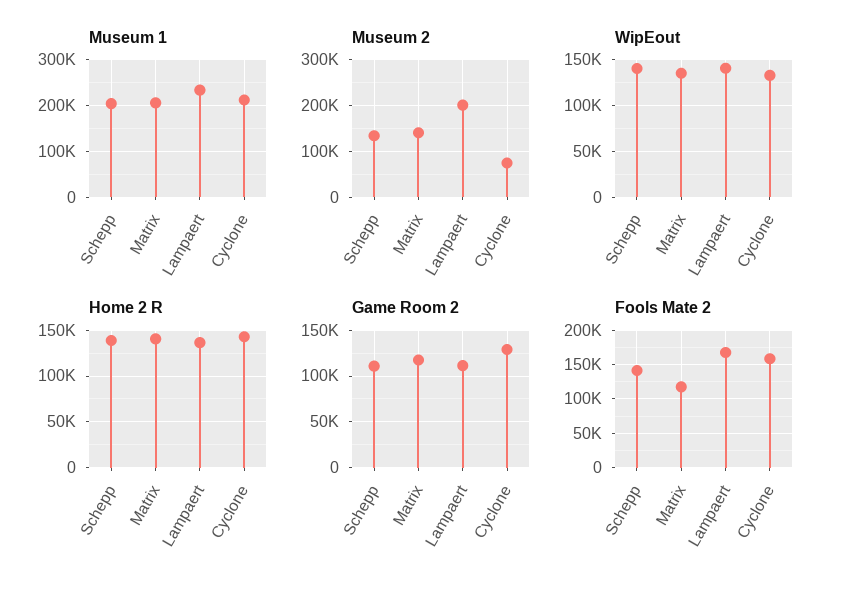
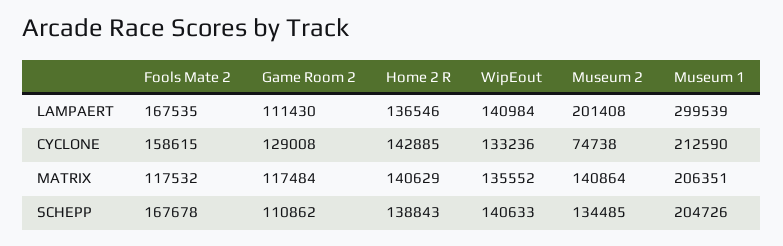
  {
    "Museum 1": {
      "Schepp": 204726,
      "Matrix": 206351,
-     "Lampaert": 240000,
+     "Lampaert": 299539,
      "Cyclone": 212590
    },
    "Museum 2": {
      "Schepp": 134485,
      "Matrix": 140864,
      "Lampaert": 201408,
      "Cyclone": 74738
    },
    "WipEout": {
      "Schepp": 140633,
      "Matrix": 135552,
      "Lampaert": 140984,
      "Cyclone": 133236
    },
    "Home 2 R": {
      "Schepp": 138843,
      "Matrix": 140629,
      "Lampaert": 136546,
      "Cyclone": 142885
    },
    "Game Room 2": {
      "Schepp": 110862,
      "Matrix": 117484,
      "Lampaert": 111430,
      "Cyclone": 129008
    },
    "Fools Mate 2": {
-     "Schepp": 140000,
+     "Schepp": 167678,
      "Matrix": 117532,
      "Lampaert": 167535,
      "Cyclone": 158615
    }
  }

